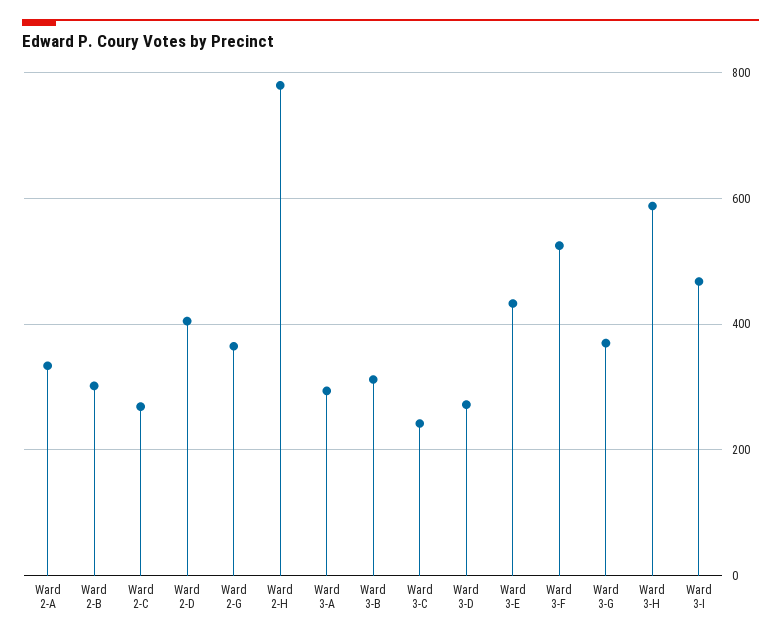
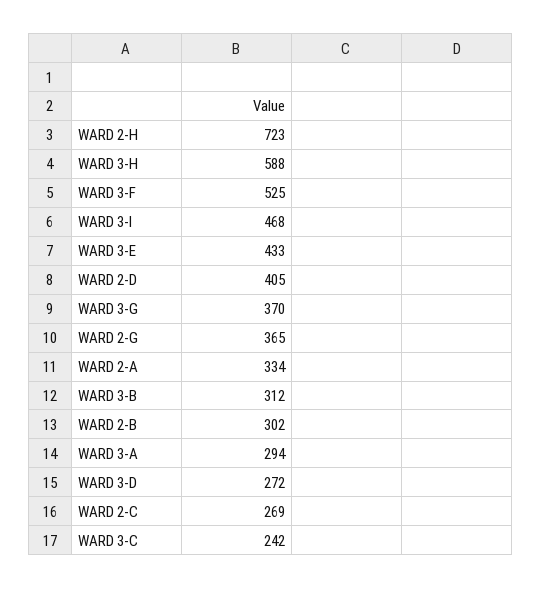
  {
    "Ward 2-A": 334,
    "Ward 2-B": 302,
    "Ward 2-C": 269,
    "Ward 2-D": 405,
    "Ward 2-G": 365,
-   "Ward 2-H": 780,
+   "Ward 2-H": 723,
    "Ward 3-A": 294,
    "Ward 3-B": 312,
    "Ward 3-C": 242,
    "Ward 3-D": 272,
    "Ward 3-E": 433,
    "Ward 3-F": 525,
    "Ward 3-G": 370,
    "Ward 3-H": 588,
    "Ward 3-I": 468
  }

